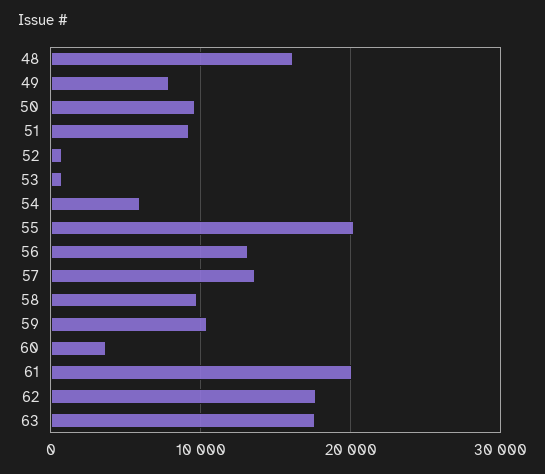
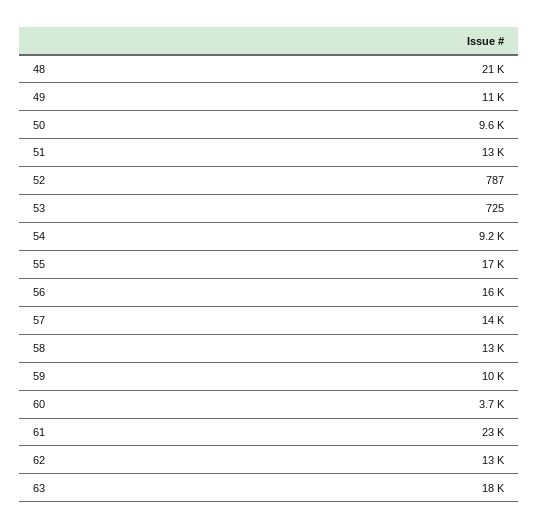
  {
-   "48": 16000,
+   "48": 21000,
-   "49": 8000,
+   "49": 11000,
    "50": 9600,
-   "51": 9000,
+   "51": 13000,
    "52": 787,
    "53": 725,
-   "54": 6000,
+   "54": 9200,
-   "55": 20000,
+   "55": 17000,
-   "56": 13000,
+   "56": 16000,
    "57": 14000,
-   "58": 10000,
+   "58": 13000,
    "59": 10000,
    "60": 3700,
-   "61": 20000,
+   "61": 23000,
-   "62": 18000,
+   "62": 13000,
    "63": 18000
  }

